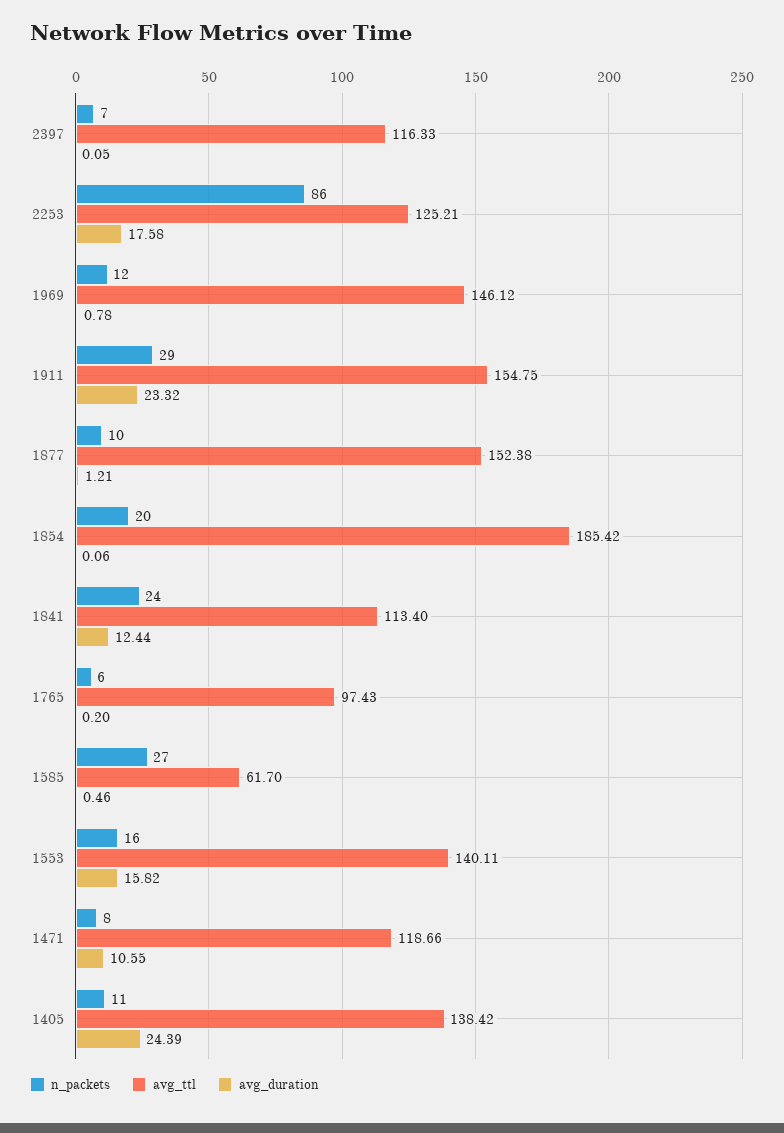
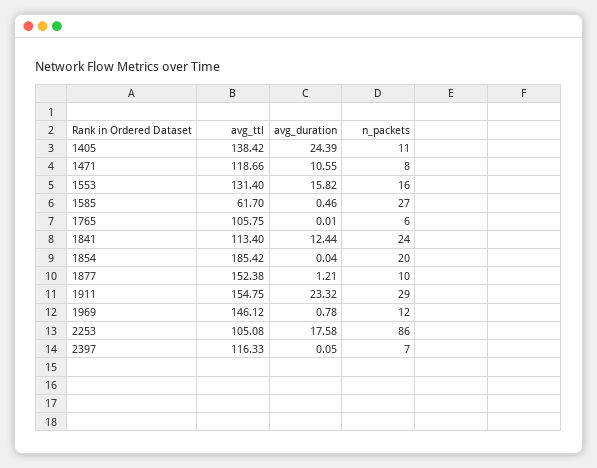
  {
    "n_packets": {
      "2397": 7,
      "2253": 86,
      "1969": 12,
      "1911": 29,
      "1877": 10,
      "1854": 20,
      "1841": 24,
      "1765": 6,
      "1585": 27,
      "1553": 16,
      "1471": 8,
      "1405": 11
    },
    "avg_ttl": {
      "2397": 116.33,
-     "2253": 125.21,
+     "2253": 105.08,
      "1969": 146.12,
      "1911": 154.75,
      "1877": 152.38,
      "1854": 185.42,
      "1841": 113.4,
-     "1765": 97.43,
+     "1765": 105.75,
      "1585": 61.7,
-     "1553": 140.11,
+     "1553": 131.4,
      "1471": 118.66,
      "1405": 138.42
    },
    "avg_duration": {
      "2397": 0.05,
      "2253": 17.58,
      "1969": 0.78,
      "1911": 23.32,
      "1877": 1.21,
-     "1854": 0.06,
+     "1854": 0.04,
      "1841": 12.44,
-     "1765": 0.2,
+     "1765": 0.01,
      "1585": 0.46,
      "1553": 15.82,
      "1471": 10.55,
      "1405": 24.39
    }
  }

